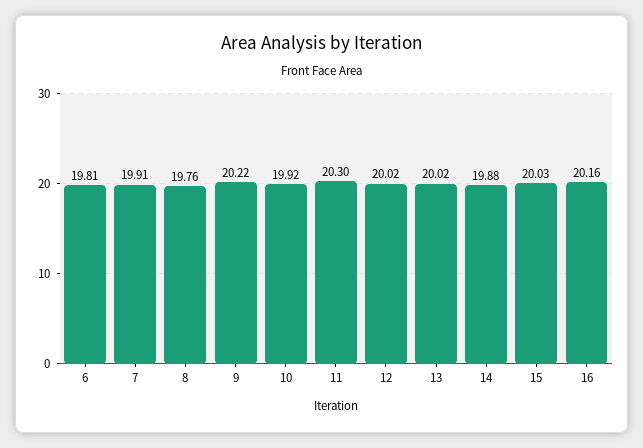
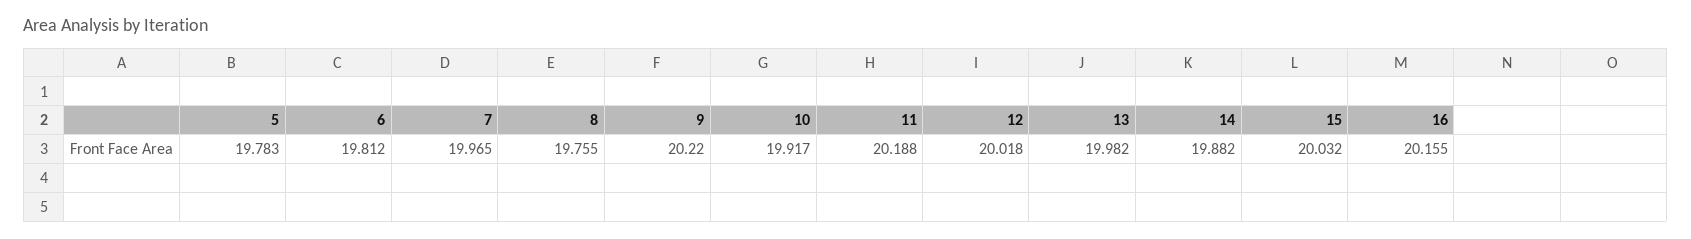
  {
    "6": 19.812,
-   "7": 19.91,
+   "7": 19.965,
    "8": 19.755,
    "9": 20.22,
    "10": 19.917,
-   "11": 20.3,
+   "11": 20.188,
    "12": 20.018,
-   "13": 20.02,
+   "13": 19.982,
    "14": 19.882,
    "15": 20.032,
-   "16": 20.155
+   "16": 20.155,
+   "5": 19.783
  }

